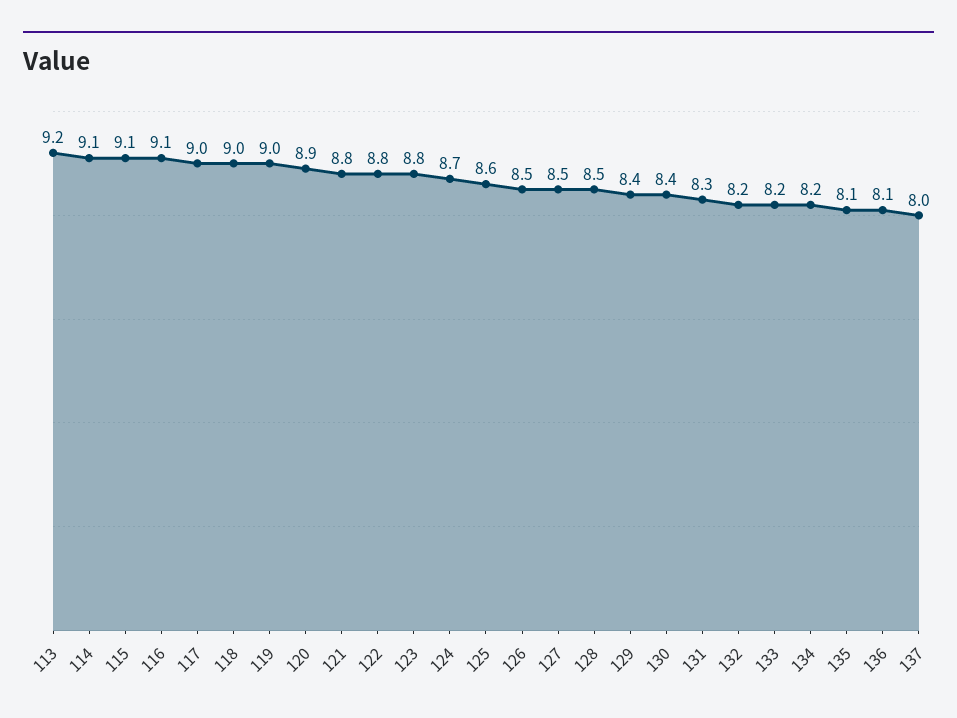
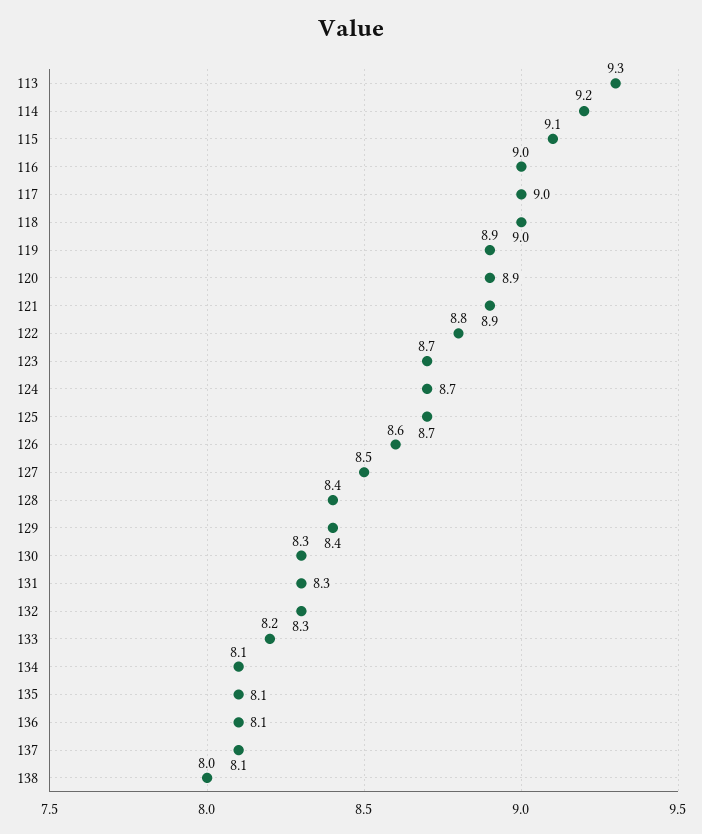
  {
-   "113": 9.2,
+   "113": 9.3,
-   "114": 9.1,
+   "114": 9.2,
    "115": 9.1,
-   "116": 9.1,
+   "116": 9,
    "117": 9,
    "118": 9,
-   "119": 9,
+   "119": 8.9,
    "120": 8.9,
-   "121": 8.8,
+   "121": 8.9,
    "122": 8.8,
-   "123": 8.8,
+   "123": 8.7,
    "124": 8.7,
-   "125": 8.6,
+   "125": 8.7,
-   "126": 8.5,
+   "126": 8.6,
    "127": 8.5,
-   "128": 8.5,
+   "128": 8.4,
    "129": 8.4,
-   "130": 8.4,
+   "130": 8.3,
    "131": 8.3,
-   "132": 8.2,
+   "132": 8.3,
    "133": 8.2,
-   "134": 8.2,
+   "134": 8.1,
    "135": 8.1,
    "136": 8.1,
-   "137": 8
+   "137": 8.1,
+   "138": 8
  }

